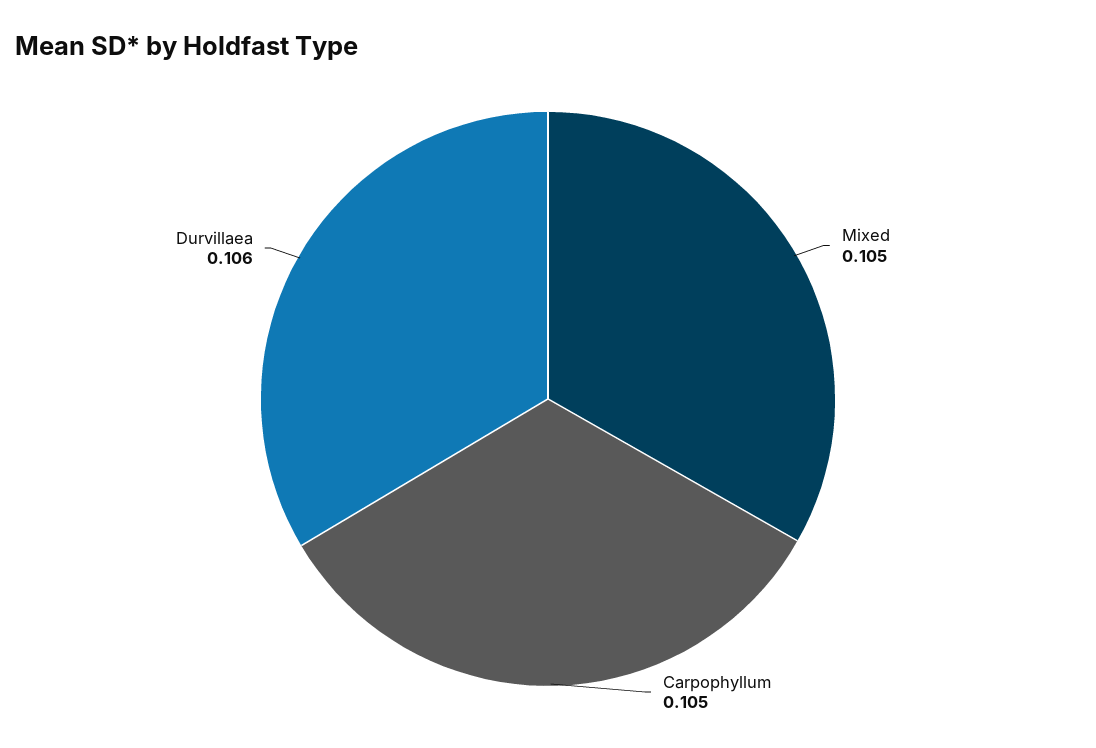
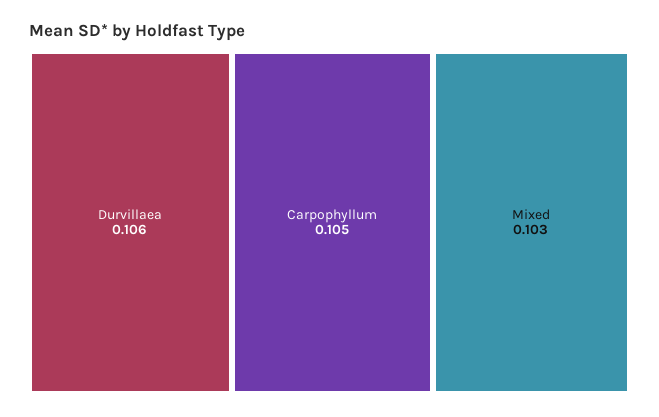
  {
-   "Mixed": 0.105,
+   "Mixed": 0.103,
    "Carpophyllum": 0.105,
    "Durvillaea": 0.106
  }

